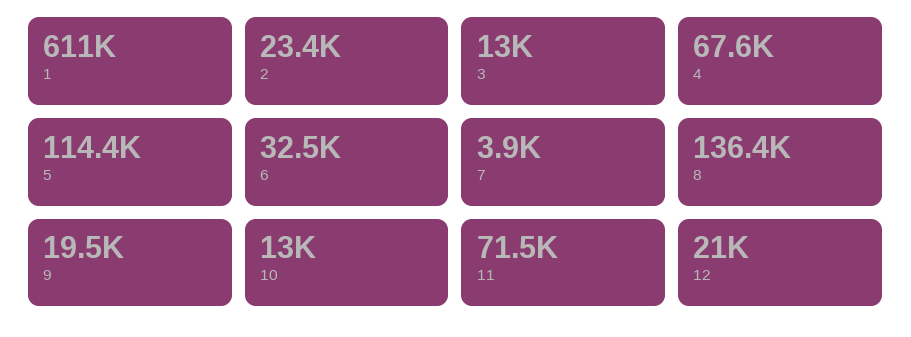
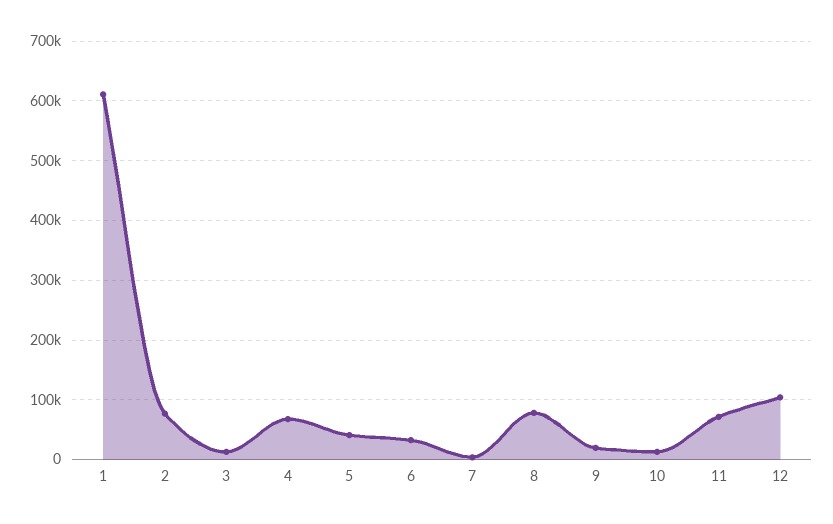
  {
    "1": 611000,
-   "2": 23400,
+   "2": 80000,
    "3": 13000,
    "4": 67600,
-   "5": 114400,
+   "5": 40000,
    "6": 32500,
    "7": 3900,
-   "8": 136400,
+   "8": 80000,
    "9": 19500,
    "10": 13000,
    "11": 71500,
-   "12": 21000
+   "12": 100000
  }

